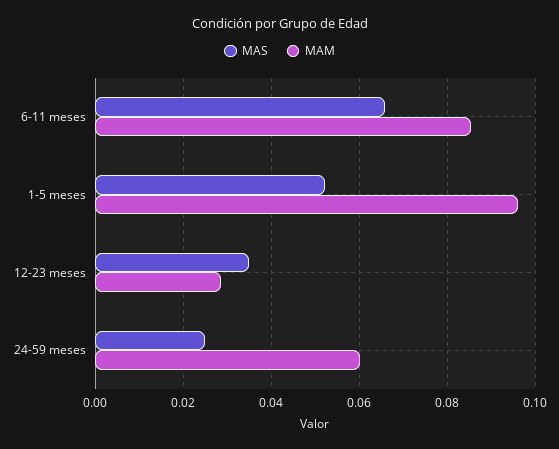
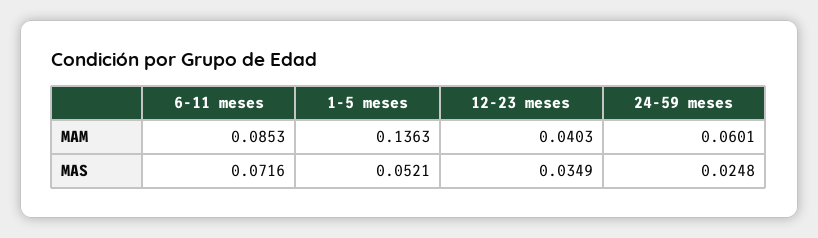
  {
    "MAS": {
-     "6-11 meses": 0.066,
+     "6-11 meses": 0.0716,
      "1-5 meses": 0.0521,
      "12-23 meses": 0.0349,
      "24-59 meses": 0.0248
    },
    "MAM": {
      "6-11 meses": 0.0853,
-     "1-5 meses": 0.096,
+     "1-5 meses": 0.1363,
-     "12-23 meses": 0.028,
+     "12-23 meses": 0.0403,
      "24-59 meses": 0.0601
    }
  }

